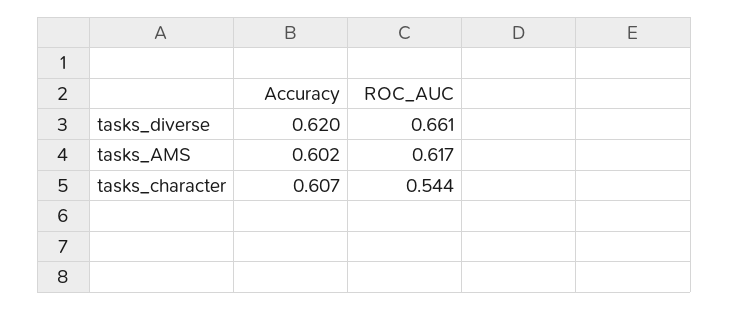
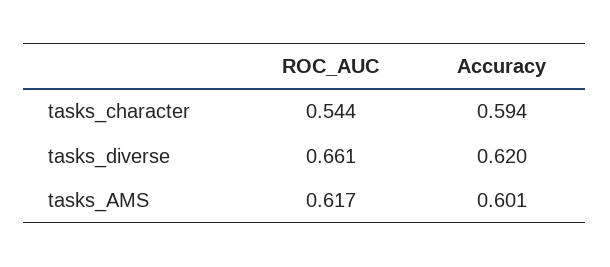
  {
    "Accuracy": {
      "tasks_diverse": 0.62,
-     "tasks_AMS": 0.602,
+     "tasks_AMS": 0.601,
-     "tasks_character": 0.607
+     "tasks_character": 0.594
    },
    "ROC_AUC": {
      "tasks_diverse": 0.661,
      "tasks_AMS": 0.617,
      "tasks_character": 0.544
    }
  }

